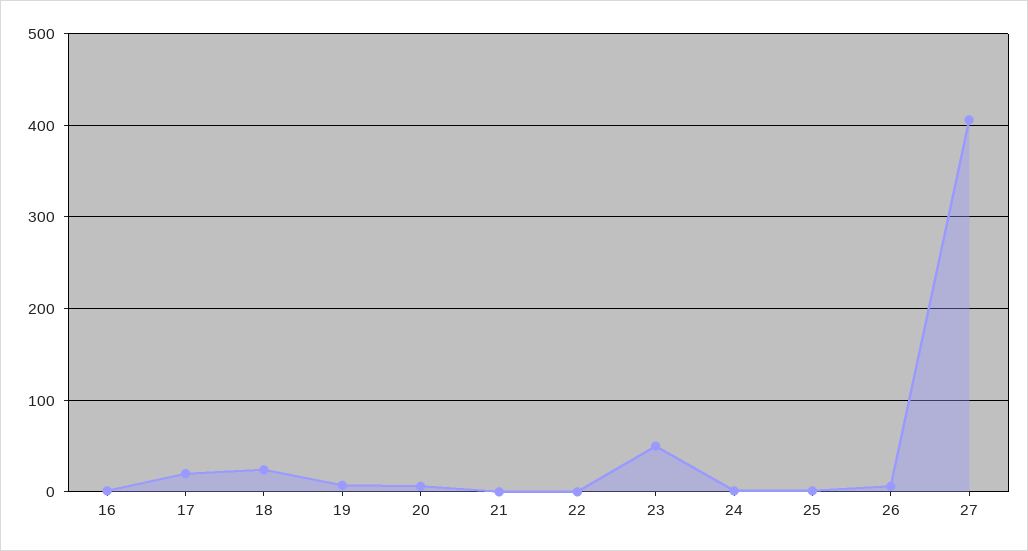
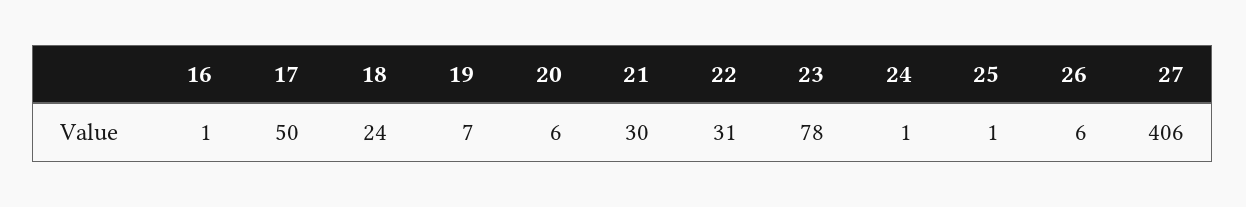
  {
    "16": 1,
-   "17": 20,
+   "17": 50,
    "18": 24,
    "19": 7,
    "20": 6,
-   "21": 0,
+   "21": 30,
-   "22": 0,
+   "22": 31,
-   "23": 50,
+   "23": 78,
    "24": 1,
    "25": 1,
    "26": 6,
    "27": 406
  }

